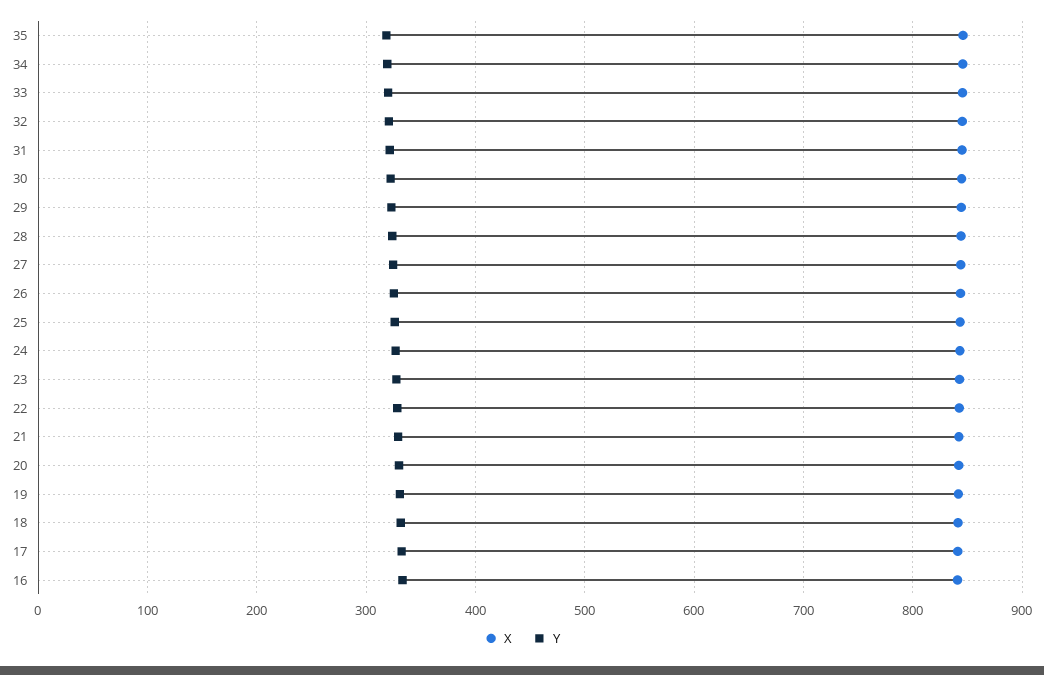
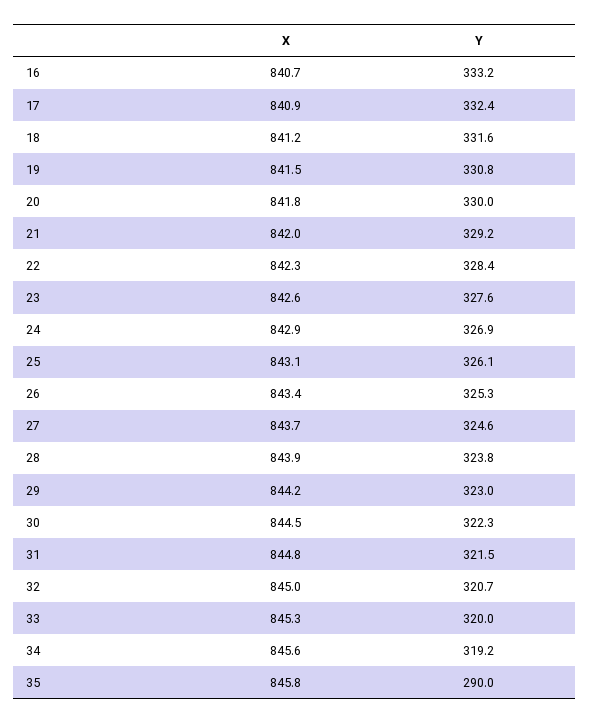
  {
    "X": {
      "35": 845.8,
      "34": 845.6,
      "33": 845.3,
      "32": 845,
      "31": 844.8,
      "30": 844.5,
      "29": 844.2,
      "28": 843.9,
      "27": 843.7,
      "26": 843.4,
      "25": 843.1,
      "24": 842.9,
      "23": 842.6,
      "22": 842.3,
      "21": 842,
      "20": 841.8,
      "19": 841.5,
      "18": 841.2,
      "17": 840.9,
      "16": 840.7
    },
    "Y": {
-     "35": 320,
+     "35": 290,
      "34": 319.2,
      "33": 320,
      "32": 320.7,
      "31": 321.5,
      "30": 322.3,
      "29": 323,
      "28": 323.8,
      "27": 324.6,
      "26": 325.3,
      "25": 326.1,
      "24": 326.9,
      "23": 327.6,
      "22": 328.4,
      "21": 329.2,
      "20": 330,
      "19": 330.8,
      "18": 331.6,
      "17": 332.4,
      "16": 333.2
    }
  }

